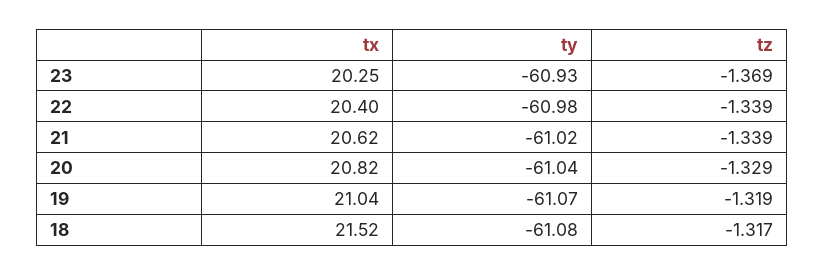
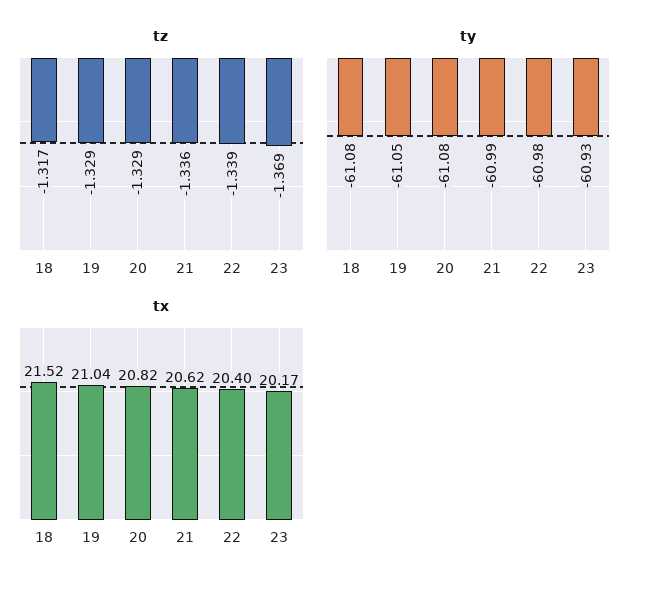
  {
    "tx": {
-     "23": 20.25,
+     "23": 20.17,
      "22": 20.4,
      "21": 20.62,
      "20": 20.82,
      "19": 21.04,
      "18": 21.52
    },
    "ty": {
      "23": -60.93,
      "22": -60.98,
-     "21": -61.02,
+     "21": -60.99,
-     "20": -61.04,
+     "20": -61.08,
-     "19": -61.07,
+     "19": -61.05,
      "18": -61.08
    },
    "tz": {
      "23": -1.369,
      "22": -1.339,
-     "21": -1.339,
+     "21": -1.336,
      "20": -1.329,
-     "19": -1.319,
+     "19": -1.329,
      "18": -1.317
    }
  }

